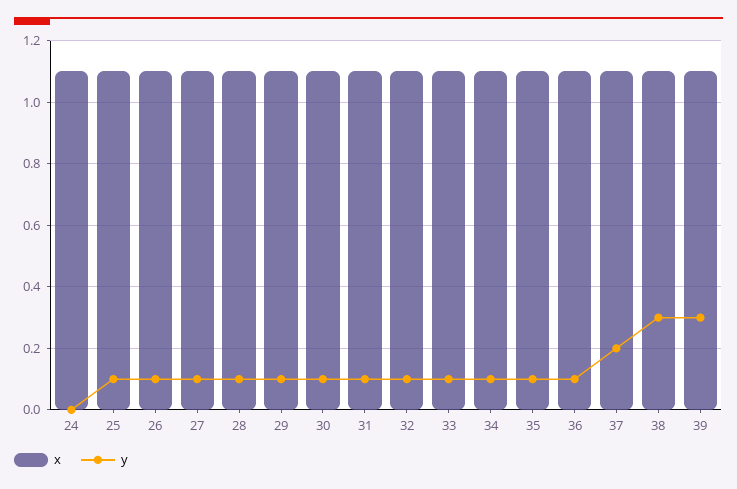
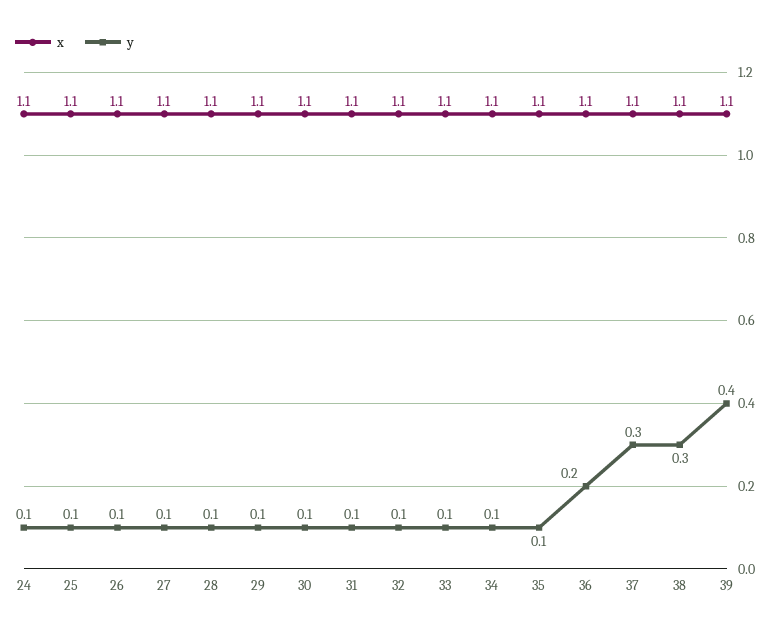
  {
    "x": {
      "24": 1.1,
      "25": 1.1,
      "26": 1.1,
      "27": 1.1,
      "28": 1.1,
      "29": 1.1,
      "30": 1.1,
      "31": 1.1,
      "32": 1.1,
      "33": 1.1,
      "34": 1.1,
      "35": 1.1,
      "36": 1.1,
      "37": 1.1,
      "38": 1.1,
      "39": 1.1
    },
    "y": {
-     "24": 0,
+     "24": 0.1,
      "25": 0.1,
      "26": 0.1,
      "27": 0.1,
      "28": 0.1,
      "29": 0.1,
      "30": 0.1,
      "31": 0.1,
      "32": 0.1,
      "33": 0.1,
      "34": 0.1,
      "35": 0.1,
-     "36": 0.1,
+     "36": 0.2,
-     "37": 0.2,
+     "37": 0.3,
      "38": 0.3,
-     "39": 0.3
+     "39": 0.4
    }
  }

